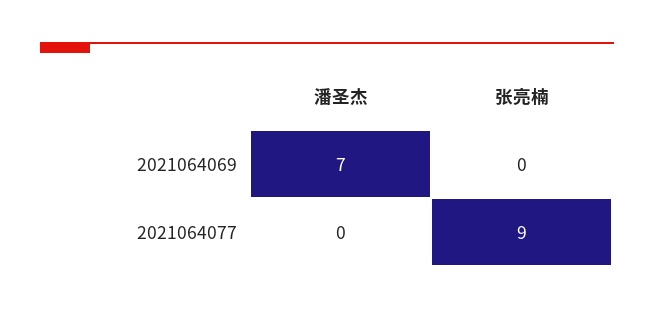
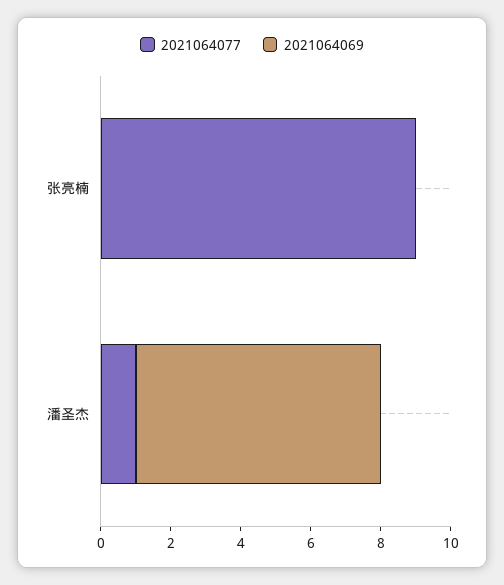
  {
    "2021064069": {
      "潘圣杰": 7,
      "张亮楠": 0
    },
    "2021064077": {
-     "潘圣杰": 0,
+     "潘圣杰": 1,
      "张亮楠": 9
    }
  }

